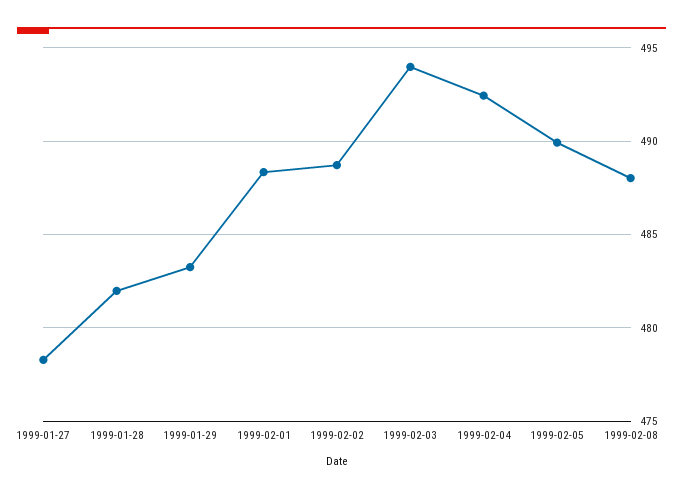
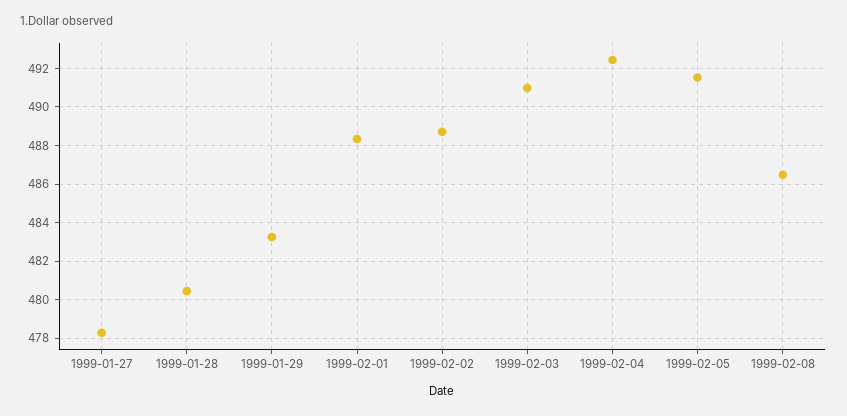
  {
    "1999-01-27": 478.5,
-   "1999-01-28": 482,
+   "1999-01-28": 480.5,
    "1999-01-29": 483.5,
    "1999-02-01": 488.5,
    "1999-02-02": 488.5,
-   "1999-02-03": 494,
+   "1999-02-03": 491,
    "1999-02-04": 492.5,
-   "1999-02-05": 490,
+   "1999-02-05": 491.5,
-   "1999-02-08": 488
+   "1999-02-08": 486.5
  }

